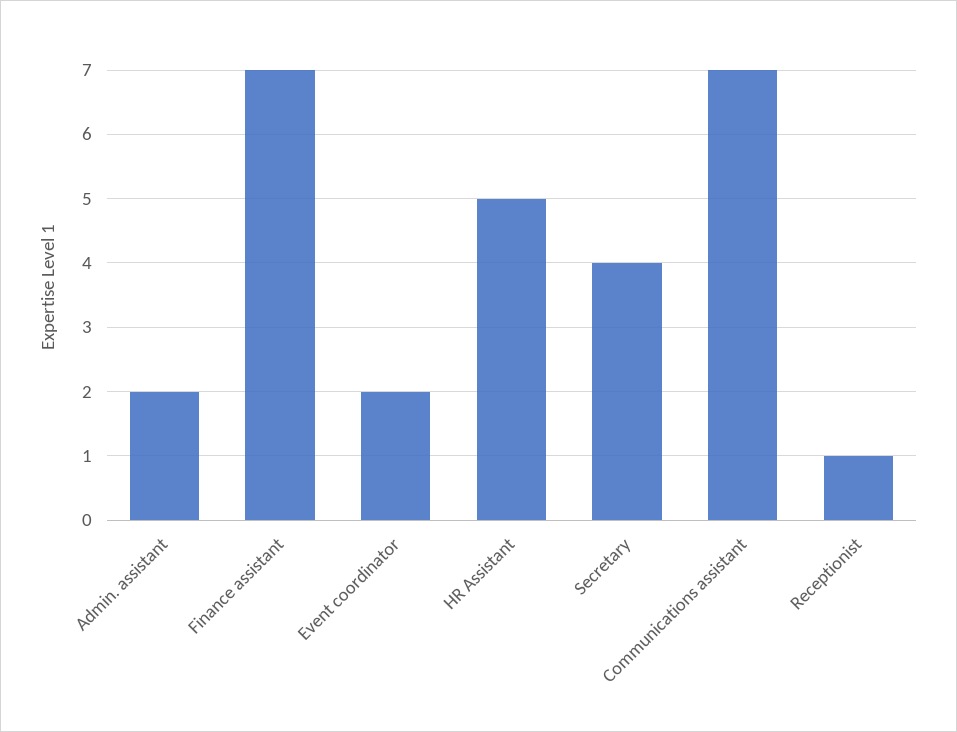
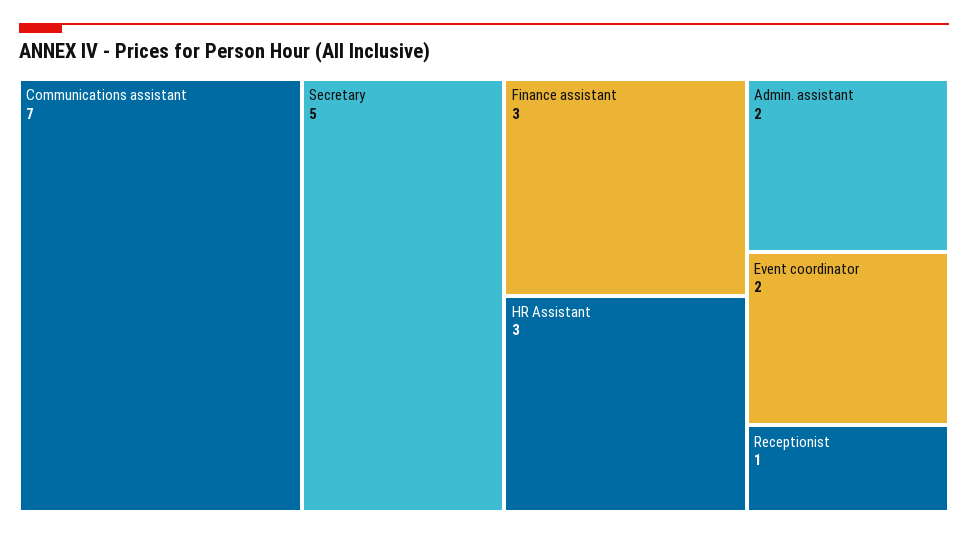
  {
    "Admin. assistant": 2,
-   "Finance assistant": 7,
+   "Finance assistant": 3,
    "Event coordinator": 2,
-   "HR Assistant": 5,
+   "HR Assistant": 3,
-   "Secretary": 4,
+   "Secretary": 5,
    "Communications assistant": 7,
    "Receptionist": 1
  }

